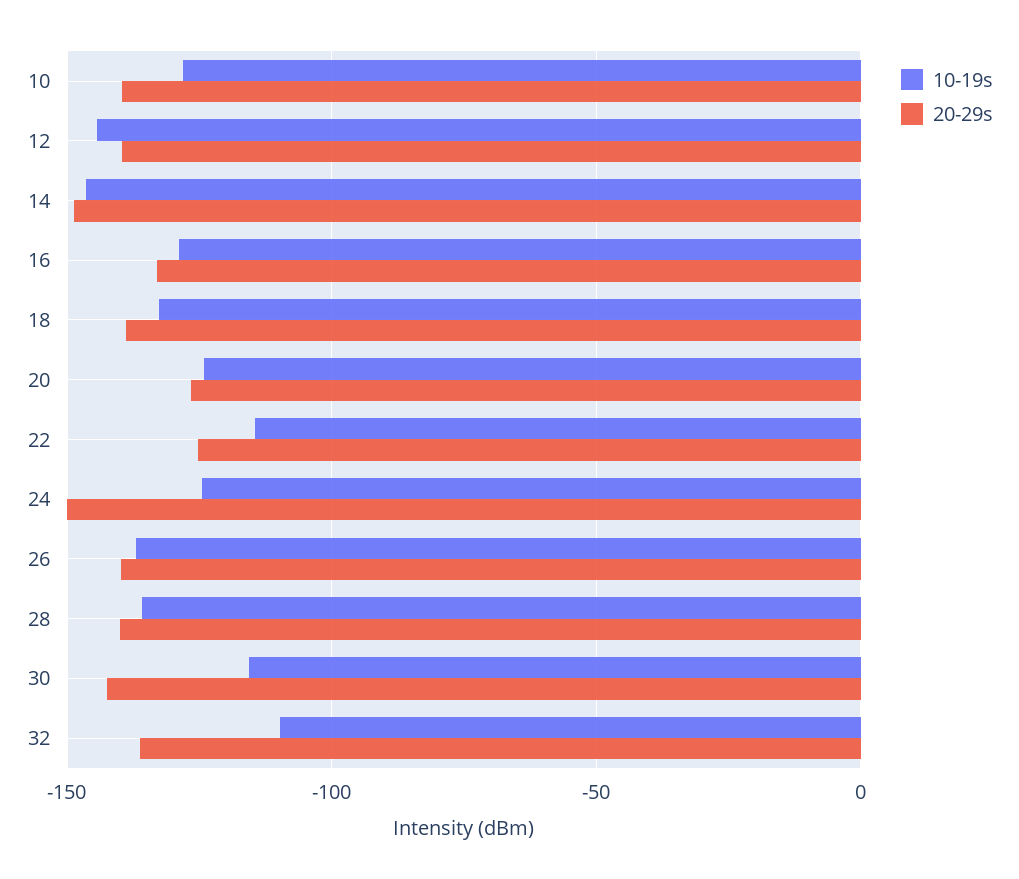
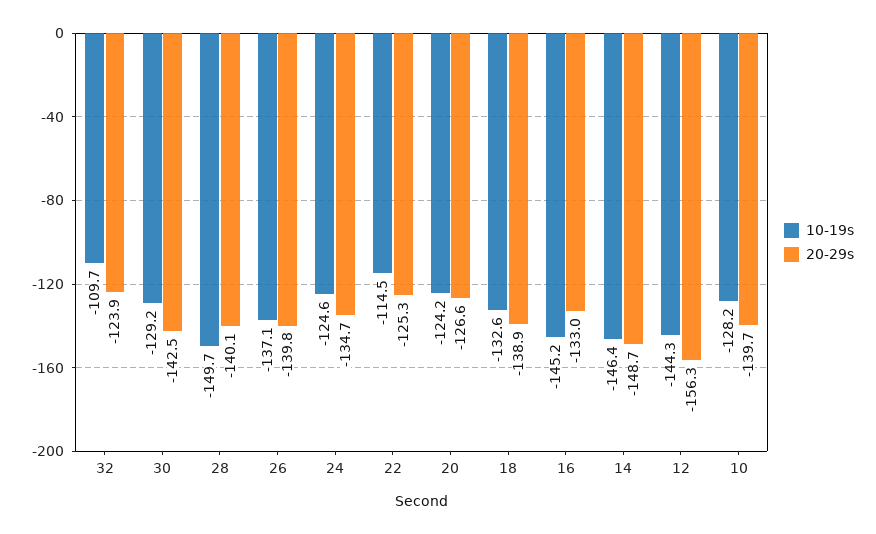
  {
    "10-19s": {
      "10": -128.2,
      "12": -144.3,
      "14": -146.4,
-     "16": -130,
+     "16": -145.2,
      "18": -132.6,
      "20": -124.2,
      "22": -114.5,
      "24": -124.6,
      "26": -137.1,
-     "28": -135,
+     "28": -149.7,
-     "30": -115,
+     "30": -129.2,
      "32": -109.7
    },
    "20-29s": {
      "10": -139.7,
-     "12": -140,
+     "12": -156.3,
      "14": -148.7,
      "16": -133,
      "18": -138.9,
      "20": -126.6,
      "22": -125.3,
-     "24": -150,
+     "24": -134.7,
      "26": -139.8,
      "28": -140.1,
      "30": -142.5,
-     "32": -135
+     "32": -123.9
    }
  }

